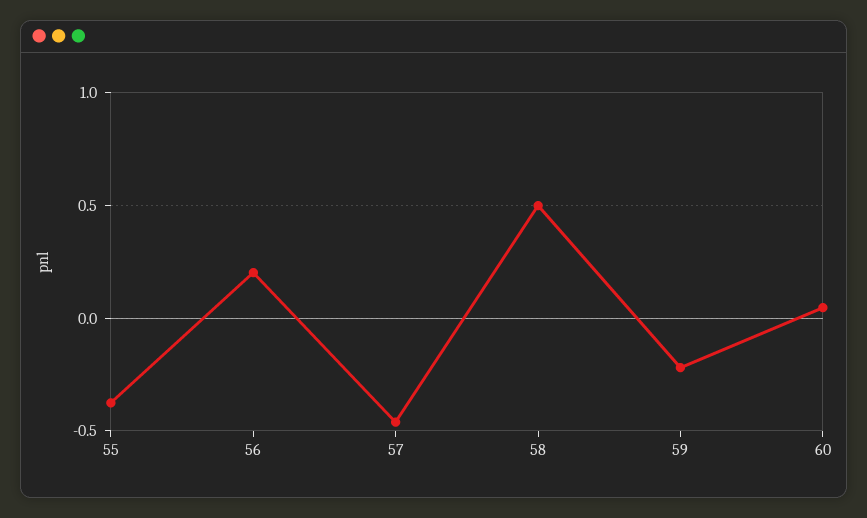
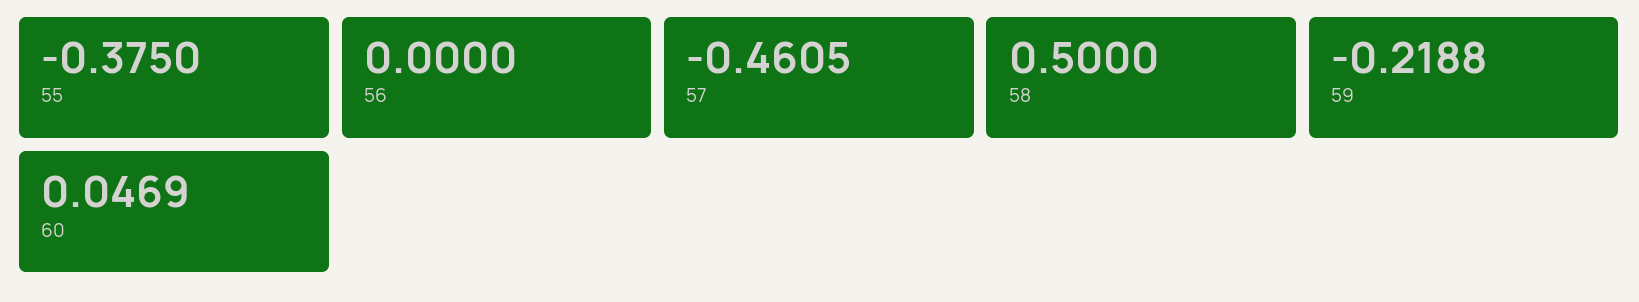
  {
    "55": -0.375,
-   "56": 0.2,
+   "56": 0,
    "57": -0.4605,
    "58": 0.5,
    "59": -0.2188,
    "60": 0.0469
  }

